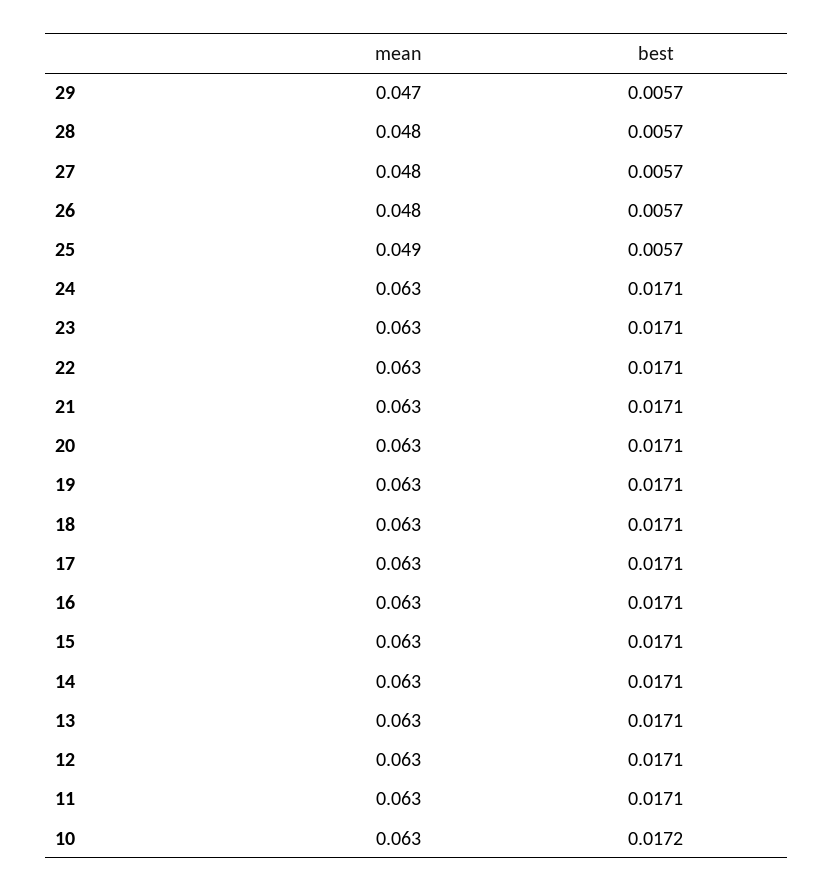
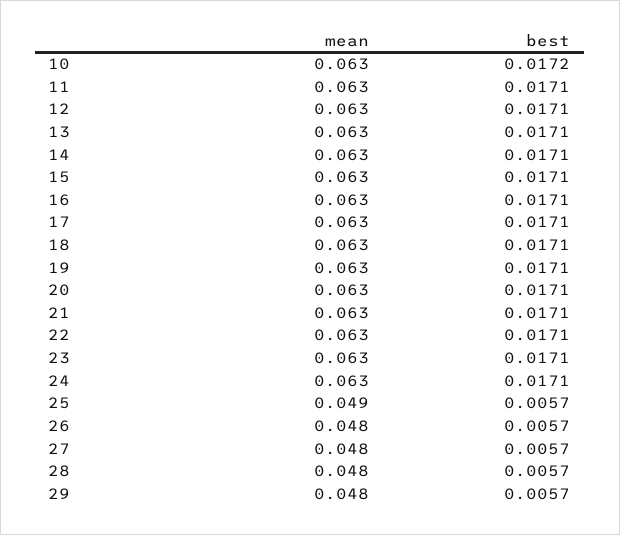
  {
    "mean": {
-     "29": 0.047,
+     "29": 0.048,
      "28": 0.048,
      "27": 0.048,
      "26": 0.048,
      "25": 0.049,
      "24": 0.063,
      "23": 0.063,
      "22": 0.063,
      "21": 0.063,
      "20": 0.063,
      "19": 0.063,
      "18": 0.063,
      "17": 0.063,
      "16": 0.063,
      "15": 0.063,
      "14": 0.063,
      "13": 0.063,
      "12": 0.063,
      "11": 0.063,
      "10": 0.063
    },
    "best": {
      "29": 0.0057,
      "28": 0.0057,
      "27": 0.0057,
      "26": 0.0057,
      "25": 0.0057,
      "24": 0.0171,
      "23": 0.0171,
      "22": 0.0171,
      "21": 0.0171,
      "20": 0.0171,
      "19": 0.0171,
      "18": 0.0171,
      "17": 0.0171,
      "16": 0.0171,
      "15": 0.0171,
      "14": 0.0171,
      "13": 0.0171,
      "12": 0.0171,
      "11": 0.0171,
      "10": 0.0172
    }
  }

